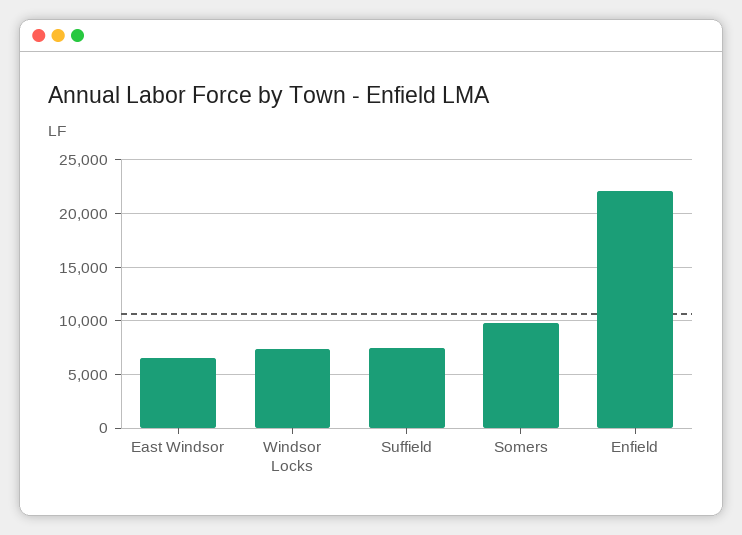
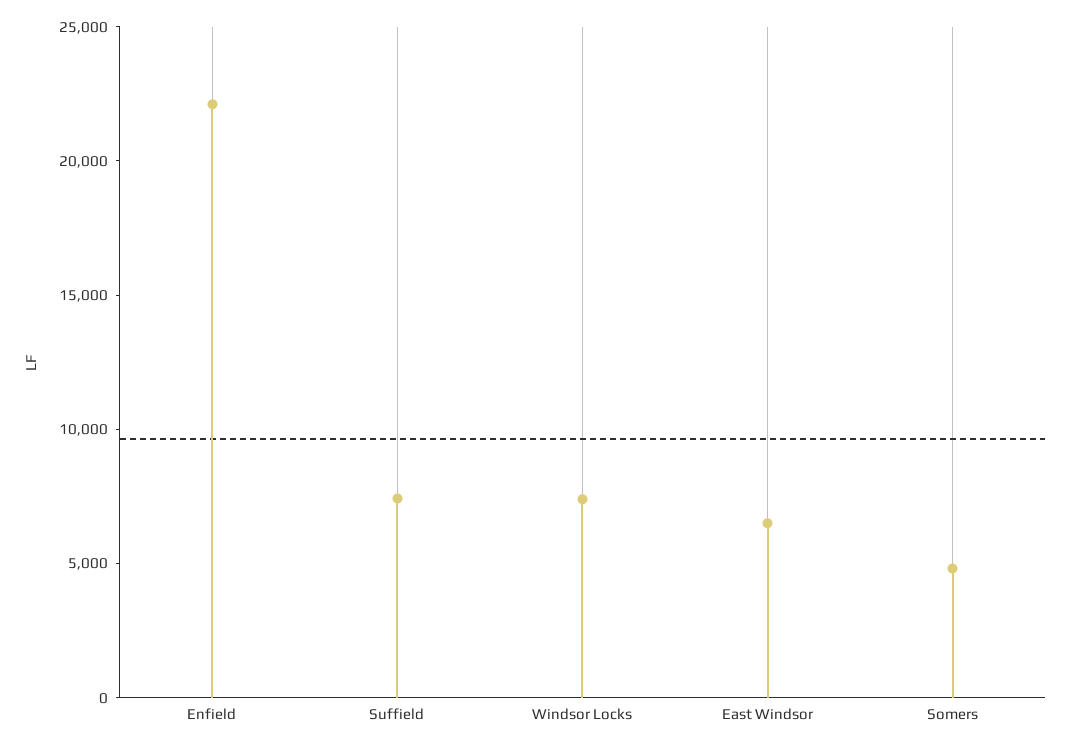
  {
    "East Windsor": 7000,
    "Windsor Locks": 7000,
    "Suffield": 7000,
-   "Somers": 10000,
+   "Somers": 5000,
    "Enfield": 22000
  }

